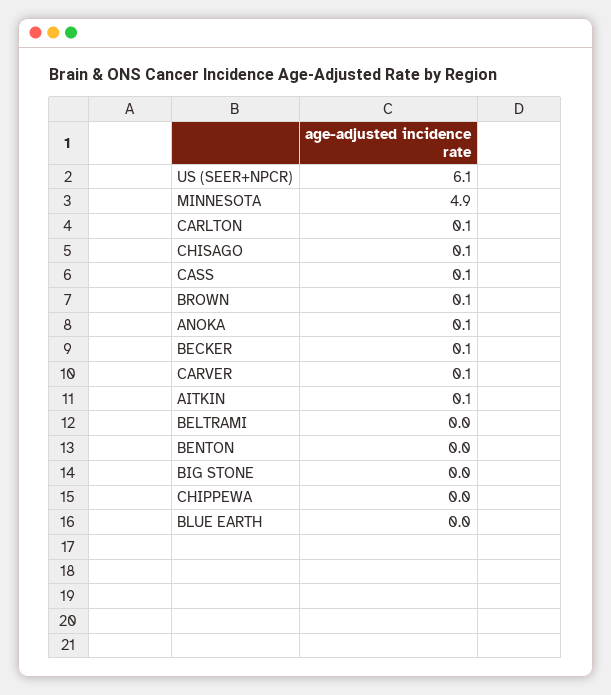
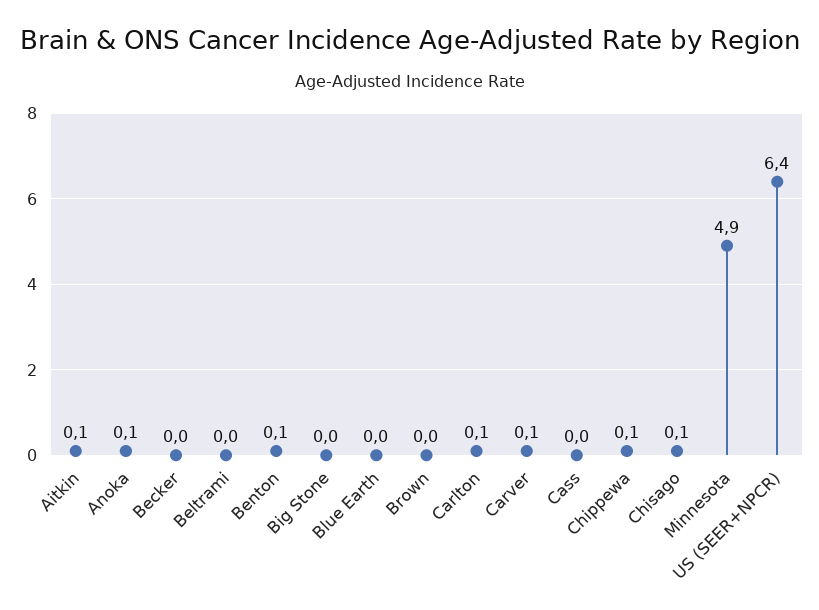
  {
-   "US (SEER+NPCR)": 6.1,
+   "US (SEER+NPCR)": 6.4,
    "MINNESOTA": 4.9,
    "CARLTON": 0.1,
    "CHISAGO": 0.1,
-   "CASS": 0.1,
+   "CASS": 0,
-   "BROWN": 0.1,
+   "BROWN": 0,
    "ANOKA": 0.1,
-   "BECKER": 0.1,
+   "BECKER": 0,
    "CARVER": 0.1,
    "AITKIN": 0.1,
    "BELTRAMI": 0,
-   "BENTON": 0,
+   "BENTON": 0.1,
    "BIG STONE": 0,
-   "CHIPPEWA": 0,
+   "CHIPPEWA": 0.1,
    "BLUE EARTH": 0
  }

